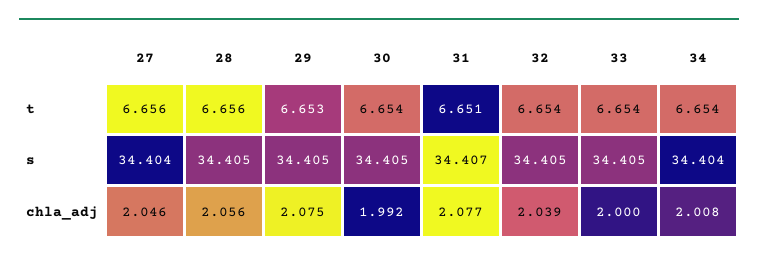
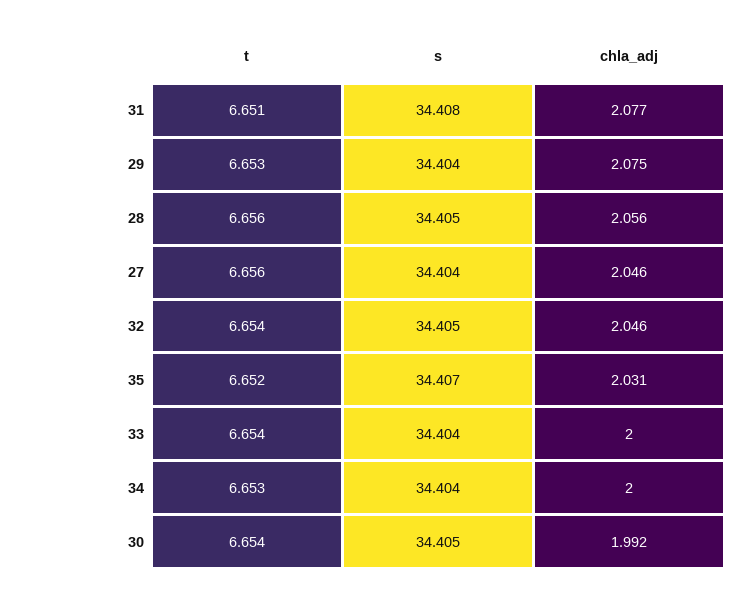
  {
    "27": {
      "t": 6.656,
      "s": 34.404,
      "chla_adj": 2.046
    },
    "28": {
      "t": 6.656,
      "s": 34.405,
      "chla_adj": 2.056
    },
    "29": {
      "t": 6.653,
-     "s": 34.405,
+     "s": 34.404,
      "chla_adj": 2.075
    },
    "30": {
      "t": 6.654,
      "s": 34.405,
      "chla_adj": 1.992
    },
    "31": {
      "t": 6.651,
-     "s": 34.407,
+     "s": 34.408,
      "chla_adj": 2.077
    },
    "32": {
      "t": 6.654,
      "s": 34.405,
-     "chla_adj": 2.039
+     "chla_adj": 2.046
    },
    "33": {
      "t": 6.654,
-     "s": 34.405,
+     "s": 34.404,
      "chla_adj": 2
    },
    "34": {
-     "t": 6.654,
+     "t": 6.653,
      "s": 34.404,
-     "chla_adj": 2.008
+     "chla_adj": 2
-   }
+   },
+   "35": {
+     "t": 6.652,
+     "s": 34.407,
+     "chla_adj": 2.031
+   }
  }

